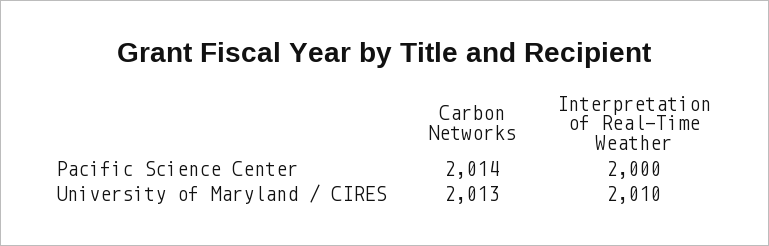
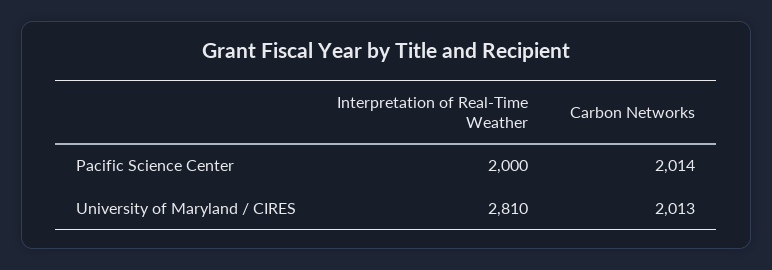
  {
    "Carbon Networks": {
      "Pacific Science Center": 2014,
      "University of Maryland / CIRES": 2013
    },
    "Interpretation of Real-Time Weather": {
      "Pacific Science Center": 2000,
-     "University of Maryland / CIRES": 2010
+     "University of Maryland / CIRES": 2810
    }
  }

